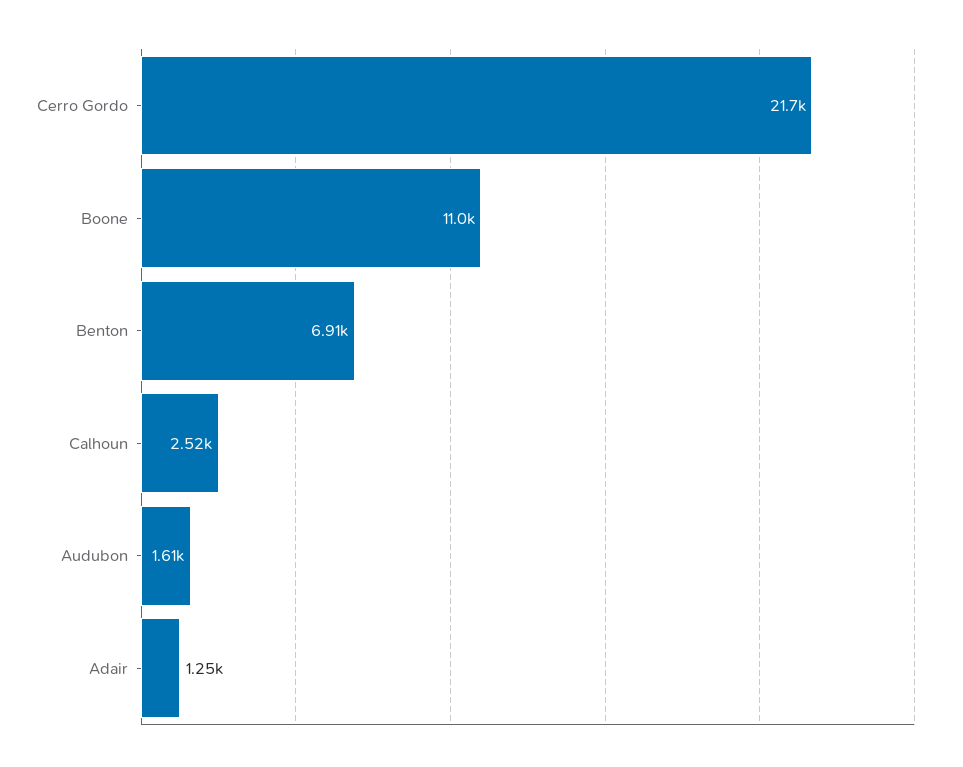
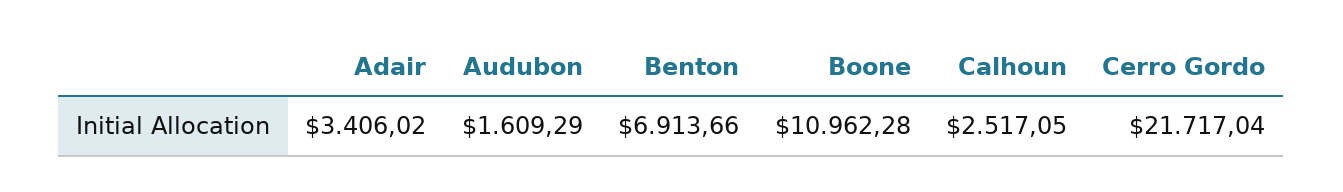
  {
    "Cerro Gordo": 21717.04,
    "Boone": 10962.28,
    "Benton": 6913.66,
    "Calhoun": 2517.05,
    "Audubon": 1609.29,
-   "Adair": 1250
+   "Adair": 3406.02
  }

